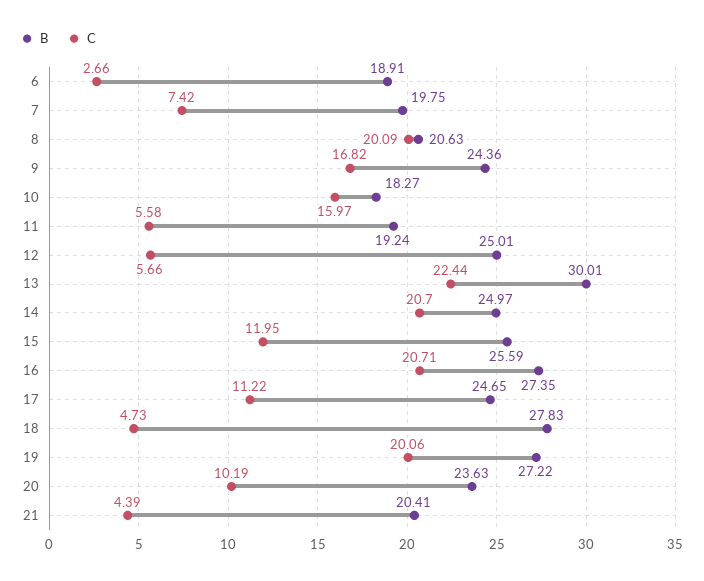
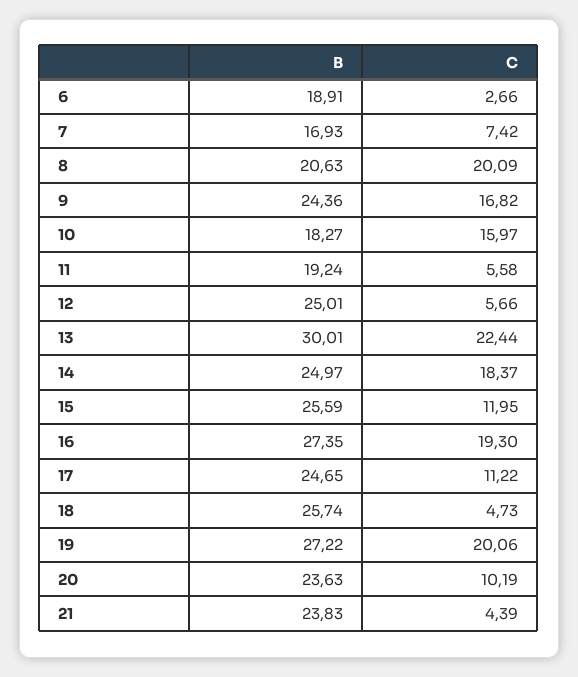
  {
    "B": {
      "6": 18.91,
-     "7": 19.75,
+     "7": 16.93,
      "8": 20.63,
      "9": 24.36,
      "10": 18.27,
      "11": 19.24,
      "12": 25.01,
      "13": 30.01,
      "14": 24.97,
      "15": 25.59,
      "16": 27.35,
      "17": 24.65,
-     "18": 27.83,
+     "18": 25.74,
      "19": 27.22,
      "20": 23.63,
-     "21": 20.41
+     "21": 23.83
    },
    "C": {
      "6": 2.66,
      "7": 7.42,
      "8": 20.09,
      "9": 16.82,
      "10": 15.97,
      "11": 5.58,
      "12": 5.66,
      "13": 22.44,
-     "14": 20.7,
+     "14": 18.37,
      "15": 11.95,
-     "16": 20.71,
+     "16": 19.3,
      "17": 11.22,
      "18": 4.73,
      "19": 20.06,
      "20": 10.19,
      "21": 4.39
    }
  }

